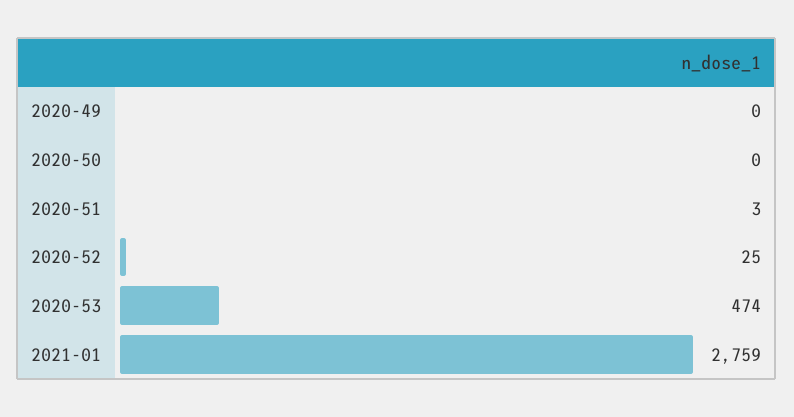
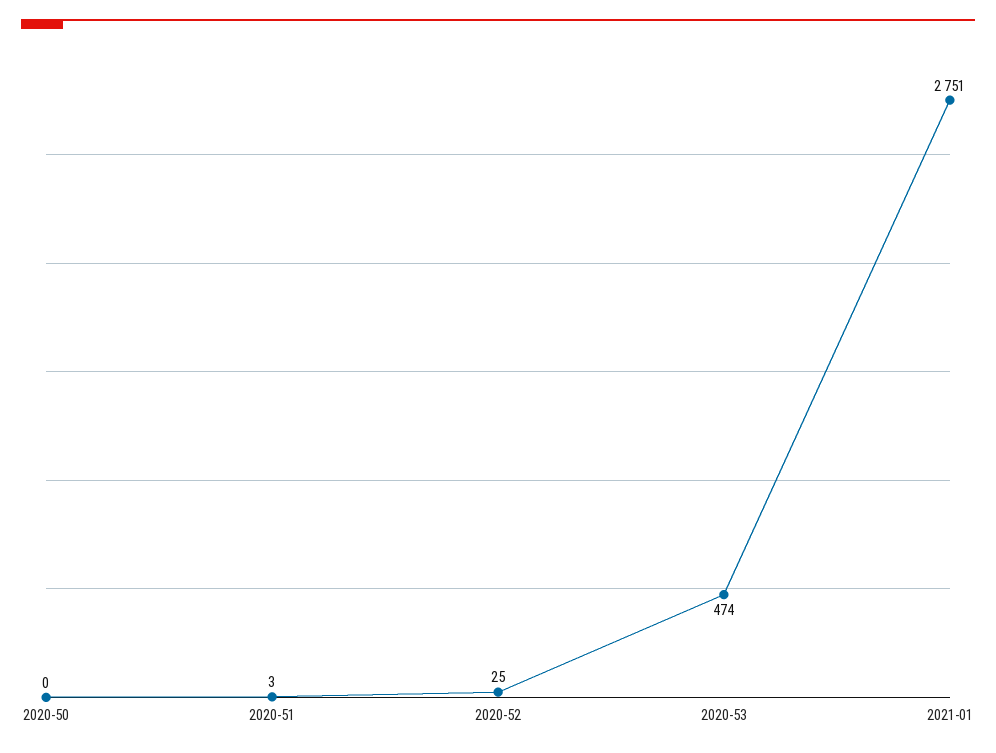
  {
-   "2020-49": 0,
    "2020-50": 0,
    "2020-51": 3,
    "2020-52": 25,
    "2020-53": 474,
-   "2021-01": 2759
+   "2021-01": 2751
  }

